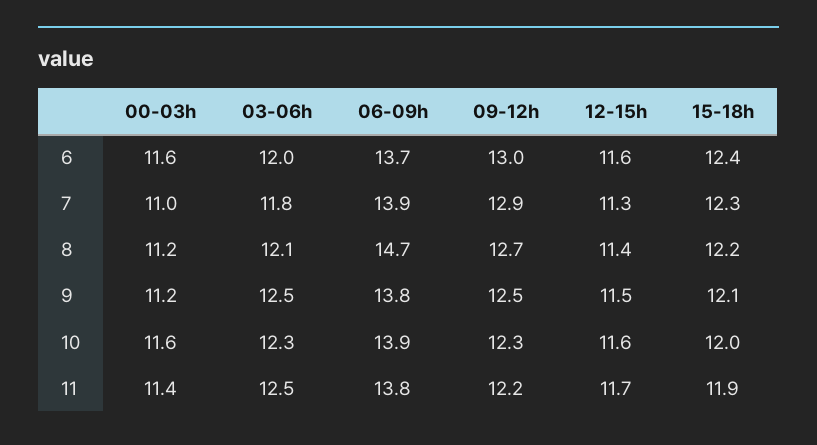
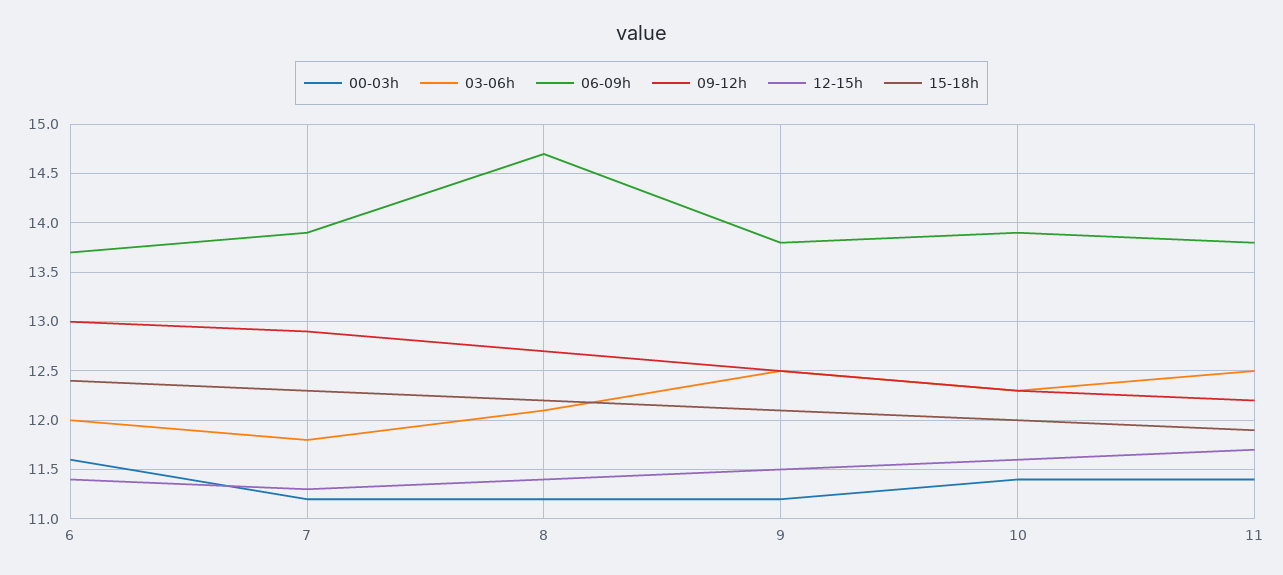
  {
    "00-03h": {
      "6": 11.6,
-     "7": 11,
+     "7": 11.2,
      "8": 11.2,
      "9": 11.2,
-     "10": 11.6,
+     "10": 11.4,
      "11": 11.4
    },
    "03-06h": {
      "6": 12,
      "7": 11.8,
      "8": 12.1,
      "9": 12.5,
      "10": 12.3,
      "11": 12.5
    },
    "06-09h": {
      "6": 13.7,
      "7": 13.9,
      "8": 14.7,
      "9": 13.8,
      "10": 13.9,
      "11": 13.8
    },
    "09-12h": {
      "6": 13,
      "7": 12.9,
      "8": 12.7,
      "9": 12.5,
      "10": 12.3,
      "11": 12.2
    },
    "12-15h": {
-     "6": 11.6,
+     "6": 11.4,
      "7": 11.3,
      "8": 11.4,
      "9": 11.5,
      "10": 11.6,
      "11": 11.7
    },
    "15-18h": {
      "6": 12.4,
      "7": 12.3,
      "8": 12.2,
      "9": 12.1,
      "10": 12,
      "11": 11.9
    }
  }

